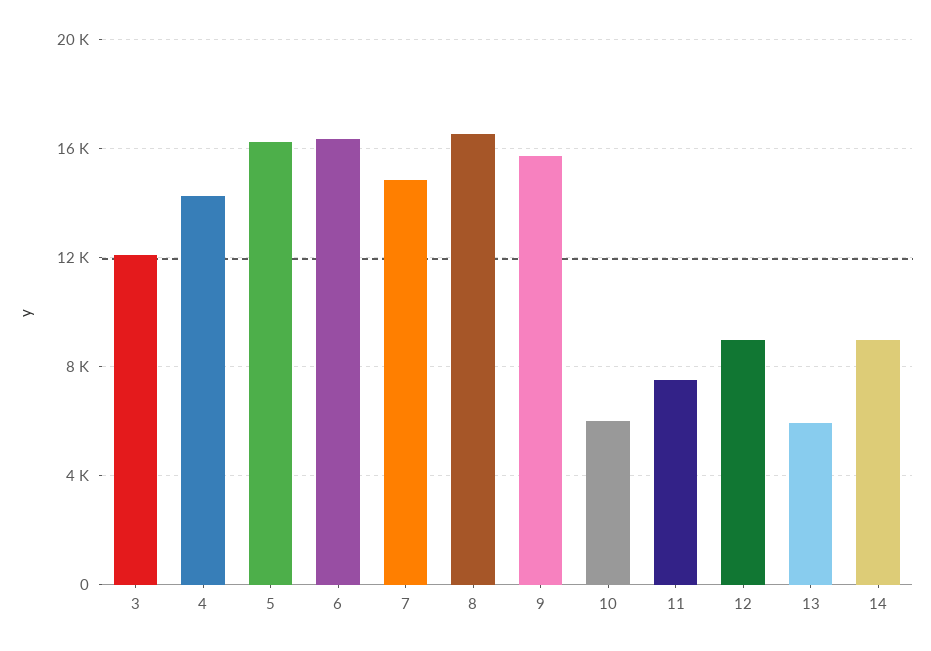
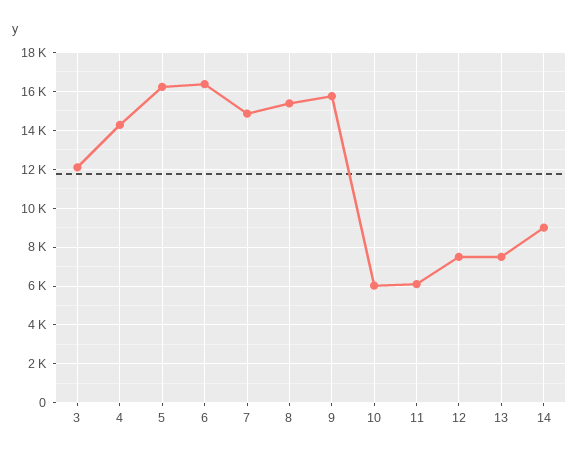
  {
    "3": 12000,
    "4": 14500,
    "5": 16000,
    "6": 16500,
    "7": 15000,
-   "8": 16500,
+   "8": 15500,
    "9": 16000,
    "10": 6000,
-   "11": 7500,
+   "11": 6000,
-   "12": 9000,
+   "12": 7500,
-   "13": 6000,
+   "13": 7500,
    "14": 9000
  }

